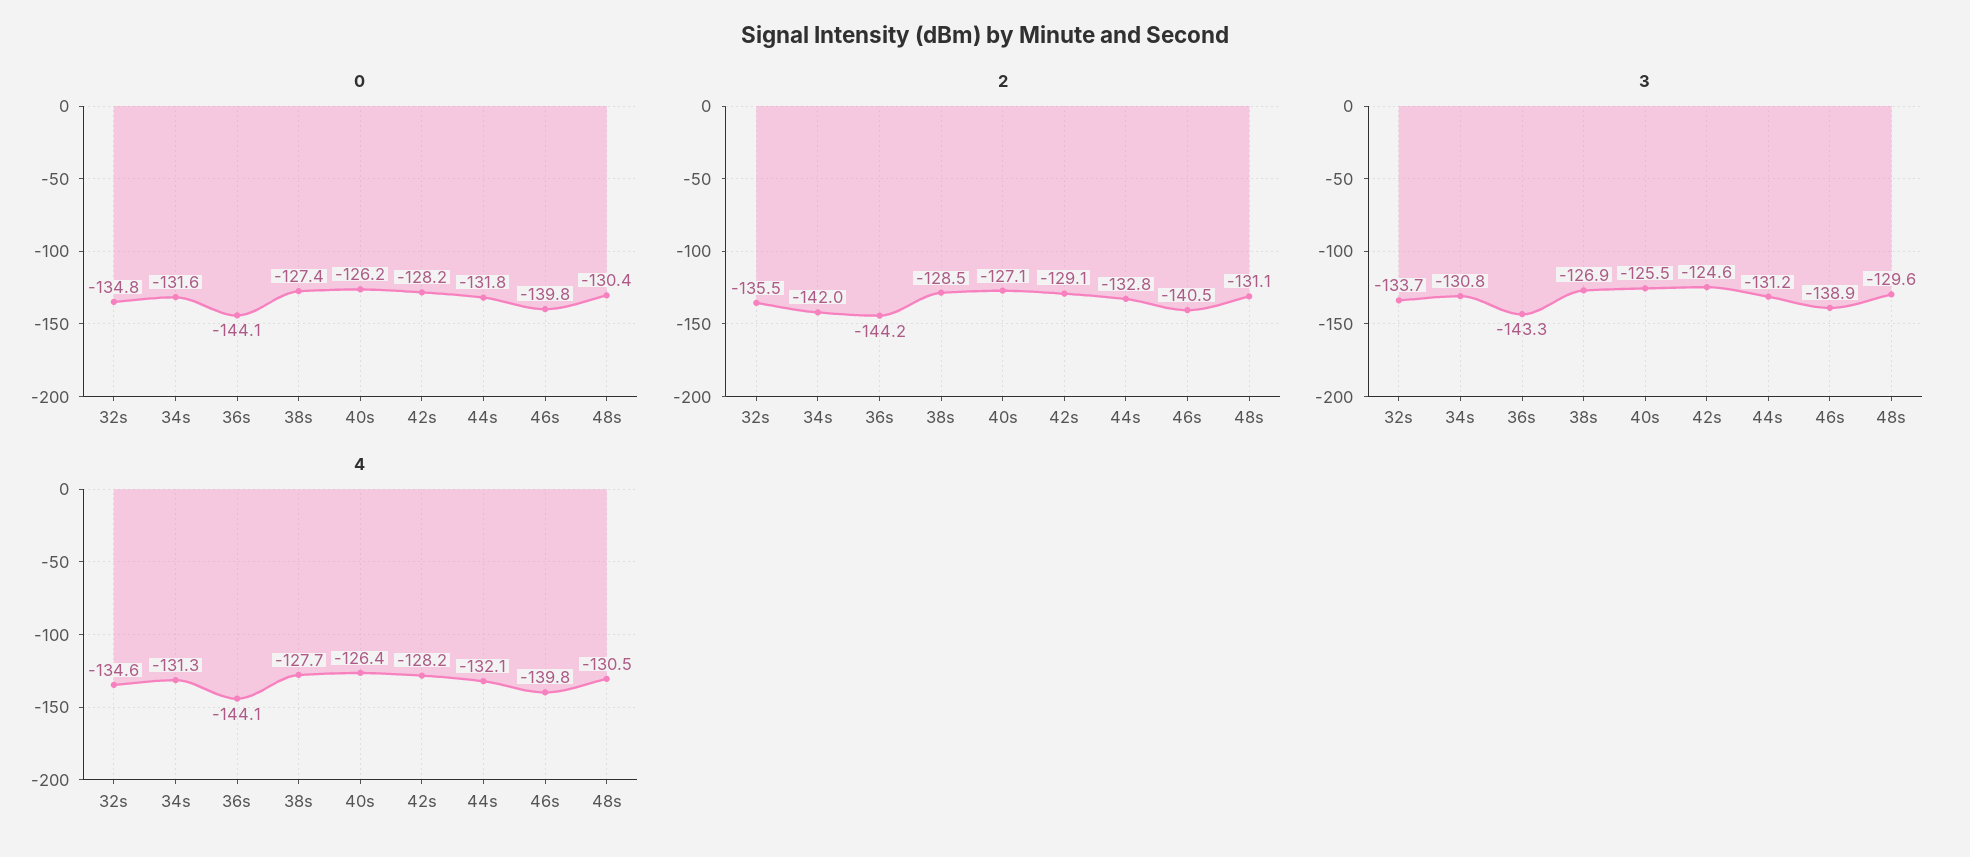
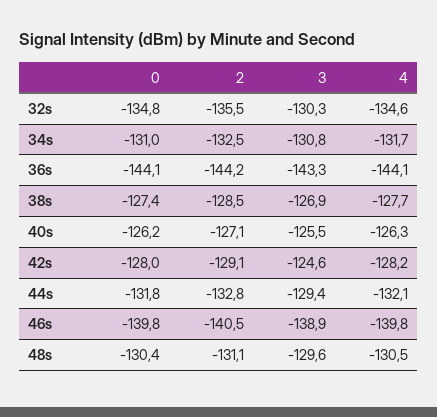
  {
    "0": {
      "32s": -134.8,
-     "34s": -131.6,
+     "34s": -131,
      "36s": -144.1,
      "38s": -127.4,
      "40s": -126.2,
-     "42s": -128.2,
+     "42s": -128,
      "44s": -131.8,
      "46s": -139.8,
      "48s": -130.4
    },
    "2": {
      "32s": -135.5,
-     "34s": -142,
+     "34s": -132.5,
      "36s": -144.2,
      "38s": -128.5,
      "40s": -127.1,
      "42s": -129.1,
      "44s": -132.8,
      "46s": -140.5,
      "48s": -131.1
    },
    "3": {
-     "32s": -133.7,
+     "32s": -130.3,
      "34s": -130.8,
      "36s": -143.3,
      "38s": -126.9,
      "40s": -125.5,
      "42s": -124.6,
-     "44s": -131.2,
+     "44s": -129.4,
      "46s": -138.9,
      "48s": -129.6
    },
    "4": {
      "32s": -134.6,
-     "34s": -131.3,
+     "34s": -131.7,
      "36s": -144.1,
      "38s": -127.7,
-     "40s": -126.4,
+     "40s": -126.3,
      "42s": -128.2,
      "44s": -132.1,
      "46s": -139.8,
      "48s": -130.5
    }
  }

